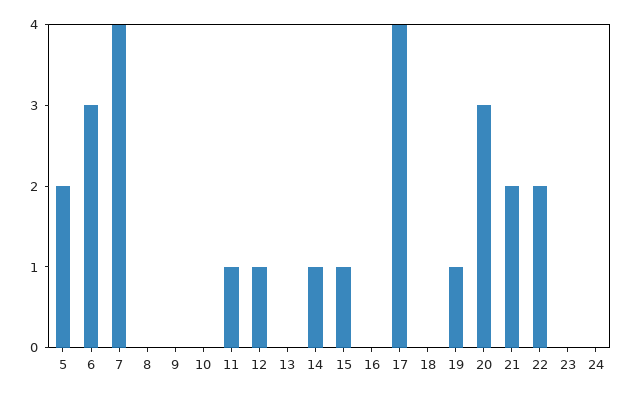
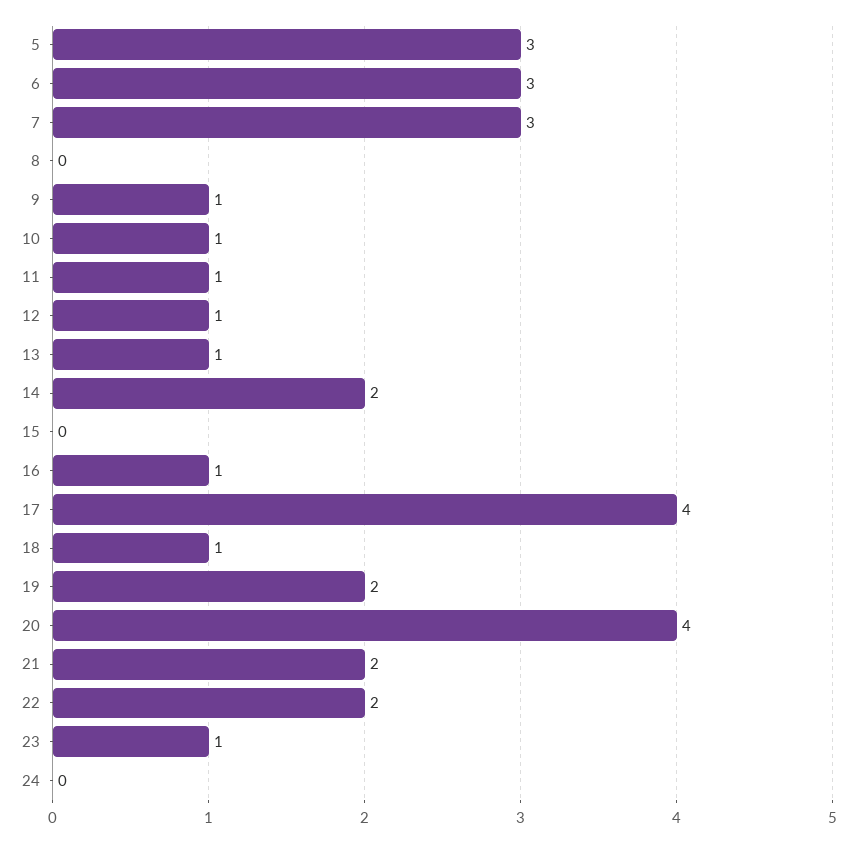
  {
-   "5": 2,
+   "5": 3,
    "6": 3,
-   "7": 4,
+   "7": 3,
    "8": 0,
-   "9": 0,
+   "9": 1,
-   "10": 0,
+   "10": 1,
    "11": 1,
    "12": 1,
-   "13": 0,
+   "13": 1,
-   "14": 1,
+   "14": 2,
-   "15": 1,
+   "15": 0,
-   "16": 0,
+   "16": 1,
    "17": 4,
-   "18": 0,
+   "18": 1,
-   "19": 1,
+   "19": 2,
-   "20": 3,
+   "20": 4,
    "21": 2,
    "22": 2,
-   "23": 0,
+   "23": 1,
    "24": 0
  }

